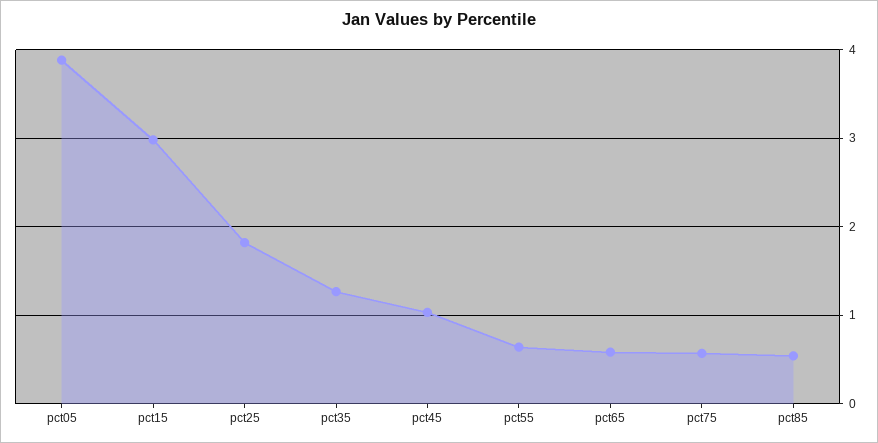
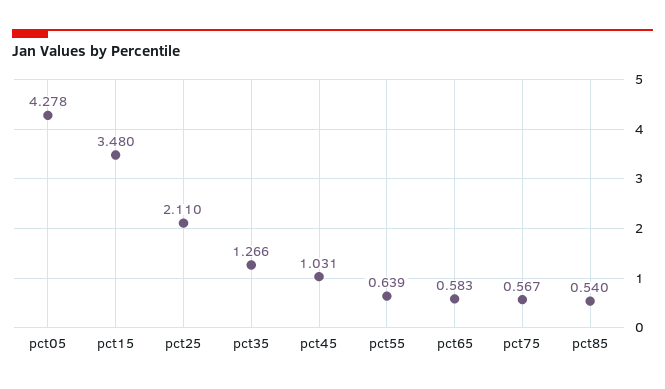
  {
-   "pct05": 3.9,
+   "pct05": 4.278,
-   "pct15": 3,
+   "pct15": 3.48,
-   "pct25": 1.8,
+   "pct25": 2.11,
    "pct35": 1.266,
    "pct45": 1.031,
    "pct55": 0.639,
    "pct65": 0.583,
    "pct75": 0.567,
    "pct85": 0.54
  }

